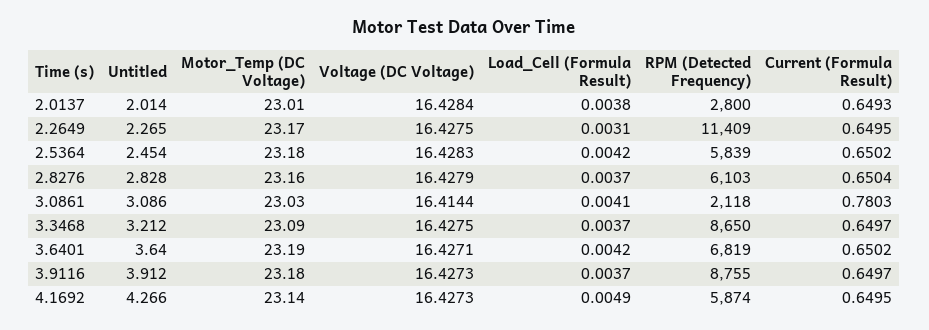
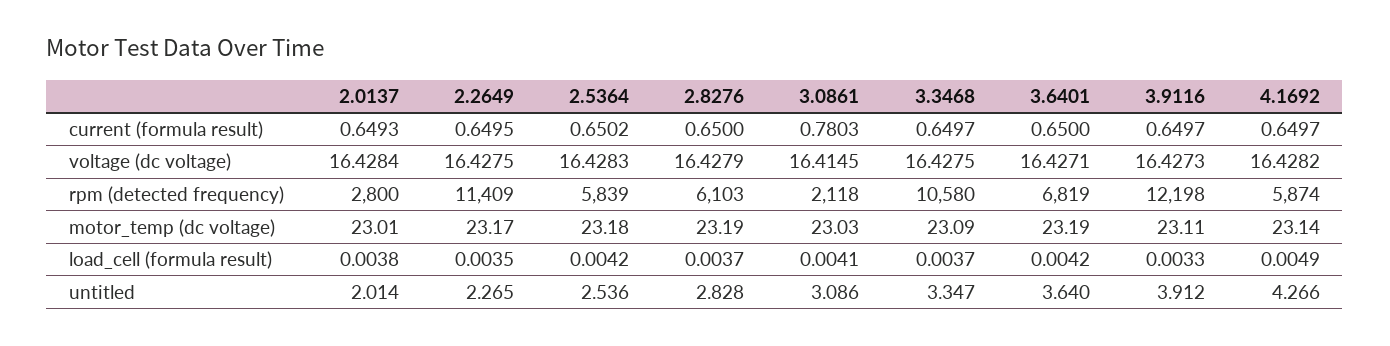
  {
    "Untitled": {
      "2.0137": 2.014,
      "2.2649": 2.265,
-     "2.5364": 2.454,
+     "2.5364": 2.536,
      "2.8276": 2.828,
      "3.0861": 3.086,
-     "3.3468": 3.212,
+     "3.3468": 3.347,
      "3.6401": 3.64,
      "3.9116": 3.912,
      "4.1692": 4.266
    },
    "Motor_Temp (DC Voltage)": {
      "2.0137": 23.01,
      "2.2649": 23.17,
      "2.5364": 23.18,
-     "2.8276": 23.16,
+     "2.8276": 23.19,
      "3.0861": 23.03,
      "3.3468": 23.09,
      "3.6401": 23.19,
-     "3.9116": 23.18,
+     "3.9116": 23.11,
      "4.1692": 23.14
    },
    "Voltage (DC Voltage)": {
      "2.0137": 16.4284,
      "2.2649": 16.4275,
      "2.5364": 16.4283,
      "2.8276": 16.4279,
-     "3.0861": 16.4144,
+     "3.0861": 16.4145,
      "3.3468": 16.4275,
      "3.6401": 16.4271,
      "3.9116": 16.4273,
-     "4.1692": 16.4273
+     "4.1692": 16.4282
    },
    "Load_Cell (Formula Result)": {
      "2.0137": 0.0038,
-     "2.2649": 0.0031,
+     "2.2649": 0.0035,
      "2.5364": 0.0042,
      "2.8276": 0.0037,
      "3.0861": 0.0041,
      "3.3468": 0.0037,
      "3.6401": 0.0042,
-     "3.9116": 0.0037,
+     "3.9116": 0.0033,
      "4.1692": 0.0049
    },
    "RPM (Detected Frequency)": {
      "2.0137": 2800,
      "2.2649": 11409,
      "2.5364": 5839,
      "2.8276": 6103,
      "3.0861": 2118,
-     "3.3468": 8650,
+     "3.3468": 10580,
      "3.6401": 6819,
-     "3.9116": 8755,
+     "3.9116": 12198,
      "4.1692": 5874
    },
    "Current (Formula Result)": {
      "2.0137": 0.6493,
      "2.2649": 0.6495,
      "2.5364": 0.6502,
-     "2.8276": 0.6504,
+     "2.8276": 0.65,
      "3.0861": 0.7803,
      "3.3468": 0.6497,
-     "3.6401": 0.6502,
+     "3.6401": 0.65,
      "3.9116": 0.6497,
-     "4.1692": 0.6495
+     "4.1692": 0.6497
    }
  }

